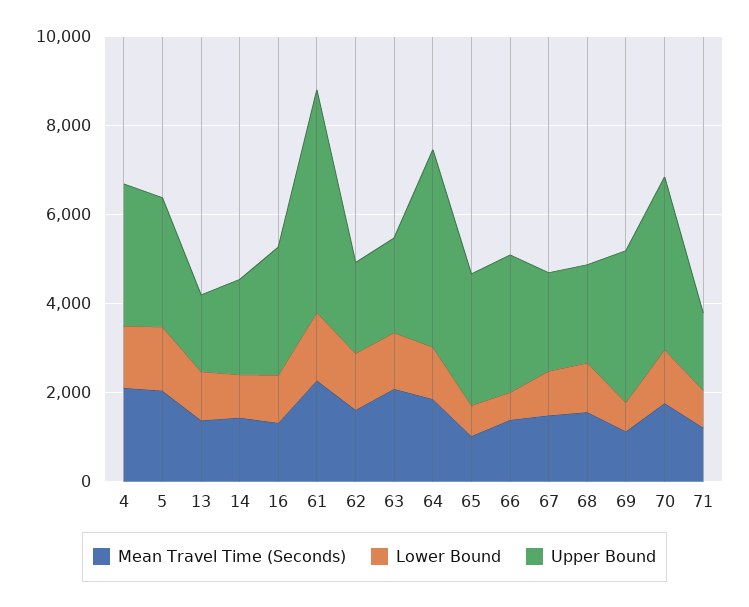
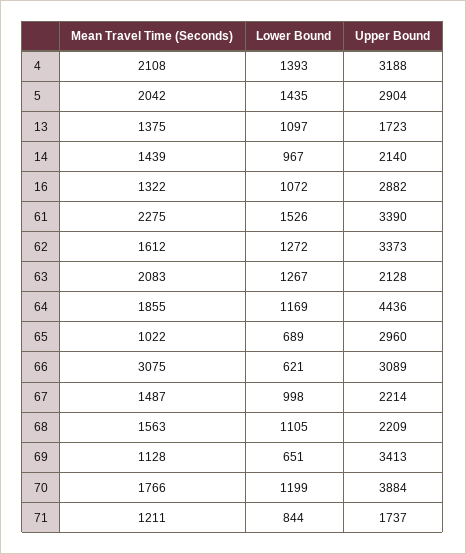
  {
    "Mean Travel Time (Seconds)": {
      "4": 2108,
      "5": 2042,
      "13": 1375,
      "14": 1439,
      "16": 1322,
      "61": 2275,
      "62": 1612,
      "63": 2083,
      "64": 1855,
      "65": 1022,
-     "66": 1500,
+     "66": 3075,
      "67": 1487,
      "68": 1563,
      "69": 1128,
      "70": 1766,
      "71": 1211
    },
    "Lower Bound": {
      "4": 1393,
      "5": 1435,
      "13": 1097,
      "14": 967,
      "16": 1072,
      "61": 1526,
      "62": 1272,
      "63": 1267,
      "64": 1169,
      "65": 689,
      "66": 621,
      "67": 998,
      "68": 1105,
      "69": 651,
      "70": 1199,
      "71": 844
    },
    "Upper Bound": {
      "4": 3188,
      "5": 2904,
      "13": 1723,
      "14": 2140,
      "16": 2882,
-     "61": 5000,
+     "61": 3390,
-     "62": 2000,
+     "62": 3373,
      "63": 2128,
      "64": 4436,
      "65": 2960,
      "66": 3089,
      "67": 2214,
      "68": 2209,
      "69": 3413,
      "70": 3884,
      "71": 1737
    }
  }

